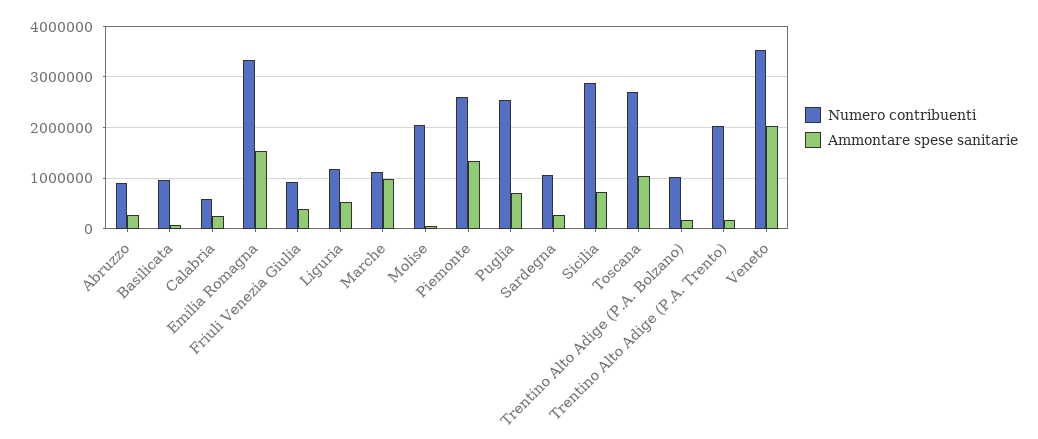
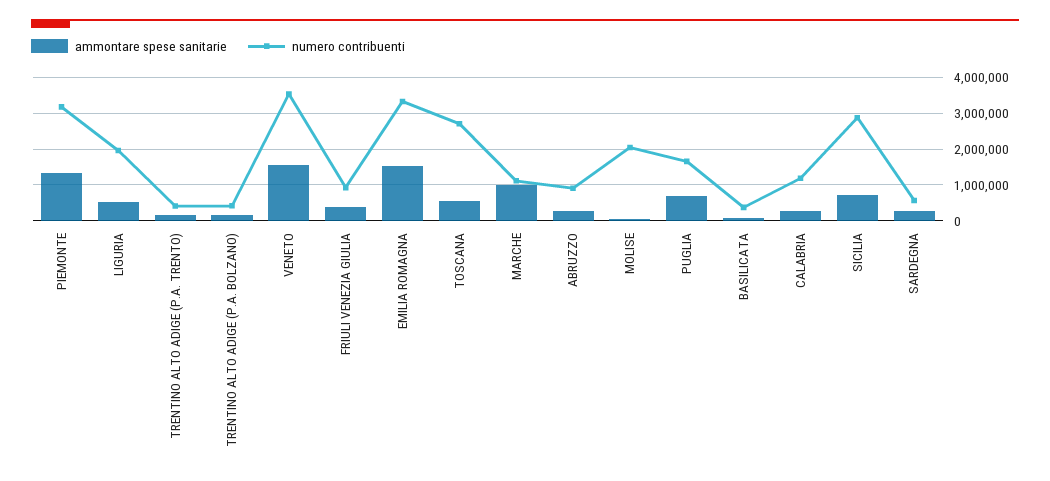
  {
    "Numero contribuenti": {
      "Abruzzo": 1000000,
-     "Basilicata": 1000000,
+     "Basilicata": 400000,
-     "Calabria": 600000,
+     "Calabria": 1200000,
      "Emilia Romagna": 3400000,
      "Friuli Venezia Giulia": 1000000,
-     "Liguria": 1200000,
+     "Liguria": 2000000,
      "Marche": 1200000,
      "Molise": 2000000,
-     "Piemonte": 2600000,
+     "Piemonte": 3200000,
-     "Puglia": 2600000,
+     "Puglia": 1600000,
-     "Sardegna": 1000000,
+     "Sardegna": 600000,
      "Sicilia": 2800000,
      "Toscana": 2800000,
-     "Trentino Alto Adige (P.A. Bolzano)": 1000000,
+     "Trentino Alto Adige (P.A. Bolzano)": 400000,
-     "Trentino Alto Adige (P.A. Trento)": 2000000,
+     "Trentino Alto Adige (P.A. Trento)": 400000,
      "Veneto": 3600000
    },
    "Ammontare spese sanitarie": {
      "Abruzzo": 200000,
      "Basilicata": 0,
      "Calabria": 200000,
      "Emilia Romagna": 1600000,
      "Friuli Venezia Giulia": 400000,
      "Liguria": 600000,
      "Marche": 1000000,
      "Molise": 0,
      "Piemonte": 1400000,
      "Puglia": 800000,
      "Sardegna": 200000,
      "Sicilia": 800000,
-     "Toscana": 1000000,
+     "Toscana": 600000,
      "Trentino Alto Adige (P.A. Bolzano)": 200000,
      "Trentino Alto Adige (P.A. Trento)": 200000,
-     "Veneto": 2000000
+     "Veneto": 1600000
    }
  }

